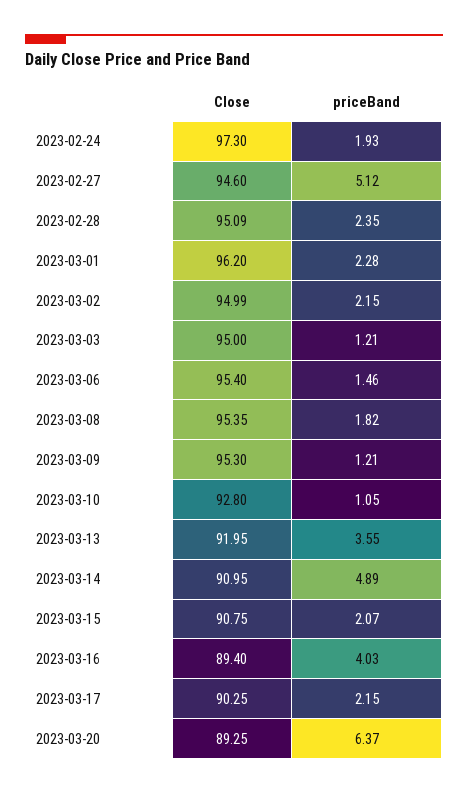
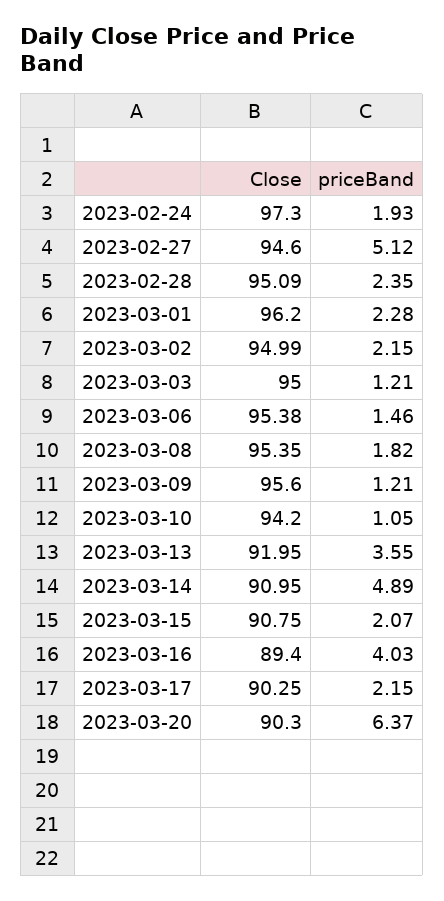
  {
    "Close": {
      "2023-02-24": 97.3,
      "2023-02-27": 94.6,
      "2023-02-28": 95.09,
      "2023-03-01": 96.2,
      "2023-03-02": 94.99,
      "2023-03-03": 95,
-     "2023-03-06": 95.4,
+     "2023-03-06": 95.38,
      "2023-03-08": 95.35,
-     "2023-03-09": 95.3,
+     "2023-03-09": 95.6,
-     "2023-03-10": 92.8,
+     "2023-03-10": 94.2,
      "2023-03-13": 91.95,
      "2023-03-14": 90.95,
      "2023-03-15": 90.75,
      "2023-03-16": 89.4,
      "2023-03-17": 90.25,
-     "2023-03-20": 89.25
+     "2023-03-20": 90.3
    },
    "priceBand": {
      "2023-02-24": 1.93,
      "2023-02-27": 5.12,
      "2023-02-28": 2.35,
      "2023-03-01": 2.28,
      "2023-03-02": 2.15,
      "2023-03-03": 1.21,
      "2023-03-06": 1.46,
      "2023-03-08": 1.82,
      "2023-03-09": 1.21,
      "2023-03-10": 1.05,
      "2023-03-13": 3.55,
      "2023-03-14": 4.89,
      "2023-03-15": 2.07,
      "2023-03-16": 4.03,
      "2023-03-17": 2.15,
      "2023-03-20": 6.37
    }
  }

